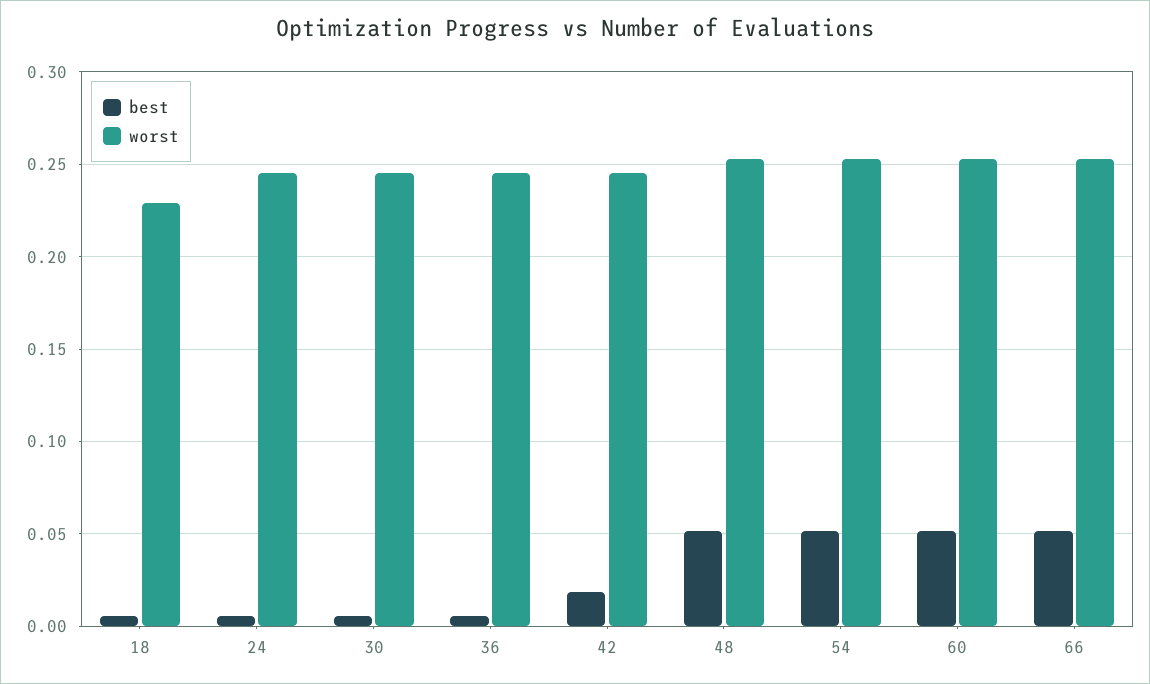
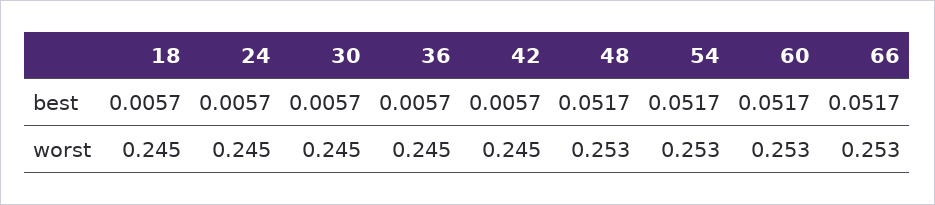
  {
    "best": {
      "18": 0.0057,
      "24": 0.0057,
      "30": 0.0057,
      "36": 0.0057,
-     "42": 0.02,
+     "42": 0.0057,
      "48": 0.0517,
      "54": 0.0517,
      "60": 0.0517,
      "66": 0.0517
    },
    "worst": {
-     "18": 0.23,
+     "18": 0.245,
      "24": 0.245,
      "30": 0.245,
      "36": 0.245,
      "42": 0.245,
      "48": 0.253,
      "54": 0.253,
      "60": 0.253,
      "66": 0.253
    }
  }

